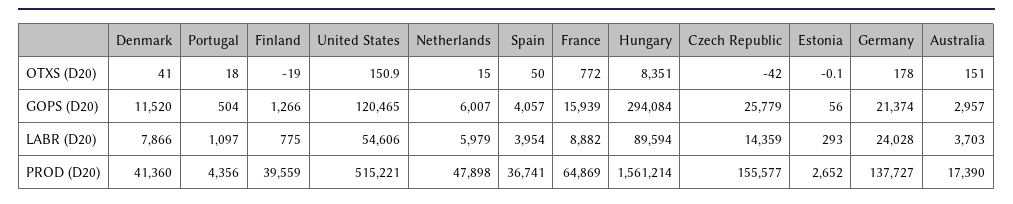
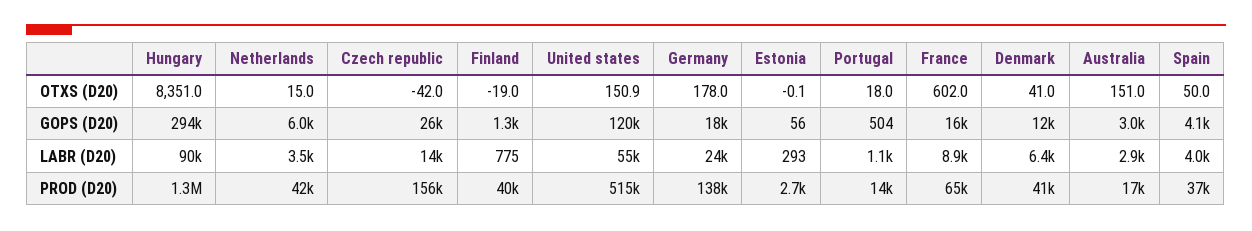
  {
    "Denmark": {
      "OTXS (D20)": 41,
      "GOPS (D20)": 11520,
-     "LABR (D20)": 7866,
+     "LABR (D20)": 6400,
      "PROD (D20)": 41360
    },
    "Portugal": {
      "OTXS (D20)": 18,
      "GOPS (D20)": 504,
      "LABR (D20)": 1097,
-     "PROD (D20)": 4356
+     "PROD (D20)": 14000
    },
    "Finland": {
      "OTXS (D20)": -19,
      "GOPS (D20)": 1266,
      "LABR (D20)": 775,
      "PROD (D20)": 39559
    },
    "United States": {
      "OTXS (D20)": 150.9,
      "GOPS (D20)": 120465,
      "LABR (D20)": 54606,
      "PROD (D20)": 515221
    },
    "Netherlands": {
      "OTXS (D20)": 15,
      "GOPS (D20)": 6007,
-     "LABR (D20)": 5979,
+     "LABR (D20)": 3500,
-     "PROD (D20)": 47898
+     "PROD (D20)": 42000
    },
    "Spain": {
      "OTXS (D20)": 50,
      "GOPS (D20)": 4057,
      "LABR (D20)": 3954,
      "PROD (D20)": 36741
    },
    "France": {
-     "OTXS (D20)": 772,
+     "OTXS (D20)": 602,
      "GOPS (D20)": 15939,
      "LABR (D20)": 8882,
      "PROD (D20)": 64869
    },
    "Hungary": {
      "OTXS (D20)": 8351,
      "GOPS (D20)": 294084,
      "LABR (D20)": 89594,
-     "PROD (D20)": 1561214
+     "PROD (D20)": 1300000
    },
    "Czech Republic": {
      "OTXS (D20)": -42,
      "GOPS (D20)": 25779,
      "LABR (D20)": 14359,
      "PROD (D20)": 155577
    },
    "Estonia": {
      "OTXS (D20)": -0.1,
      "GOPS (D20)": 56,
      "LABR (D20)": 293,
      "PROD (D20)": 2652
    },
    "Germany": {
      "OTXS (D20)": 178,
-     "GOPS (D20)": 21374,
+     "GOPS (D20)": 18000,
      "LABR (D20)": 24028,
      "PROD (D20)": 137727
    },
    "Australia": {
      "OTXS (D20)": 151,
      "GOPS (D20)": 2957,
-     "LABR (D20)": 3703,
+     "LABR (D20)": 2900,
      "PROD (D20)": 17390
    }
  }

